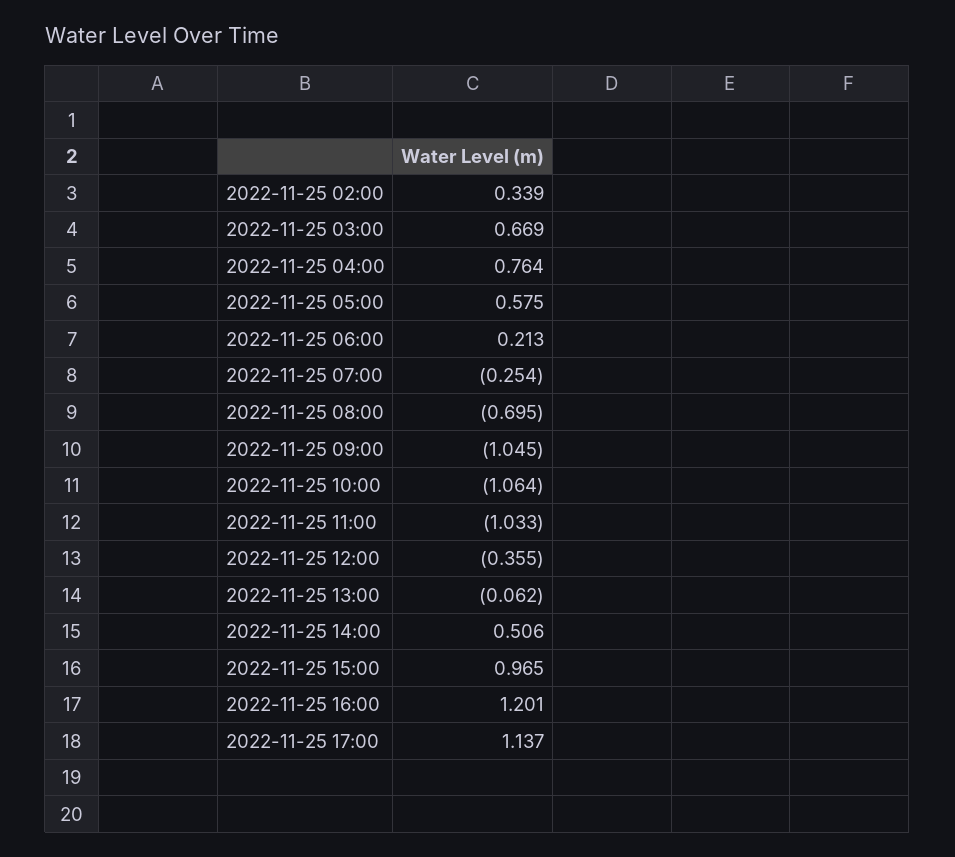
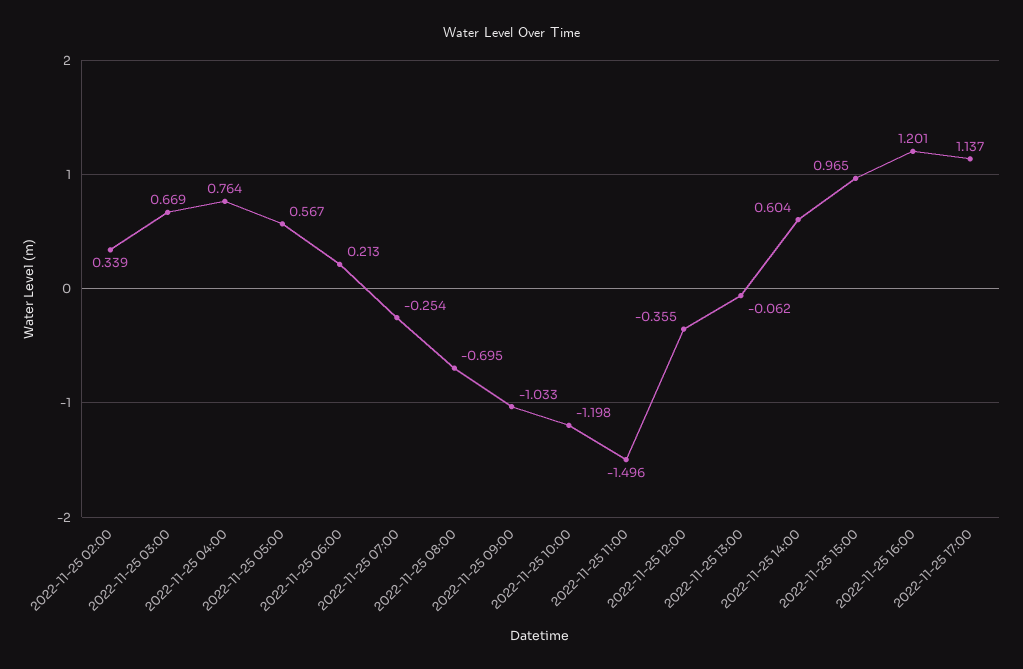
  {
    "2022-11-25 02:00": 0.339,
    "2022-11-25 03:00": 0.669,
    "2022-11-25 04:00": 0.764,
-   "2022-11-25 05:00": 0.575,
+   "2022-11-25 05:00": 0.567,
    "2022-11-25 06:00": 0.213,
    "2022-11-25 07:00": -0.254,
    "2022-11-25 08:00": -0.695,
-   "2022-11-25 09:00": -1.045,
+   "2022-11-25 09:00": -1.033,
-   "2022-11-25 10:00": -1.064,
+   "2022-11-25 10:00": -1.198,
-   "2022-11-25 11:00": -1.033,
+   "2022-11-25 11:00": -1.496,
    "2022-11-25 12:00": -0.355,
    "2022-11-25 13:00": -0.062,
-   "2022-11-25 14:00": 0.506,
+   "2022-11-25 14:00": 0.604,
    "2022-11-25 15:00": 0.965,
    "2022-11-25 16:00": 1.201,
    "2022-11-25 17:00": 1.137
  }

